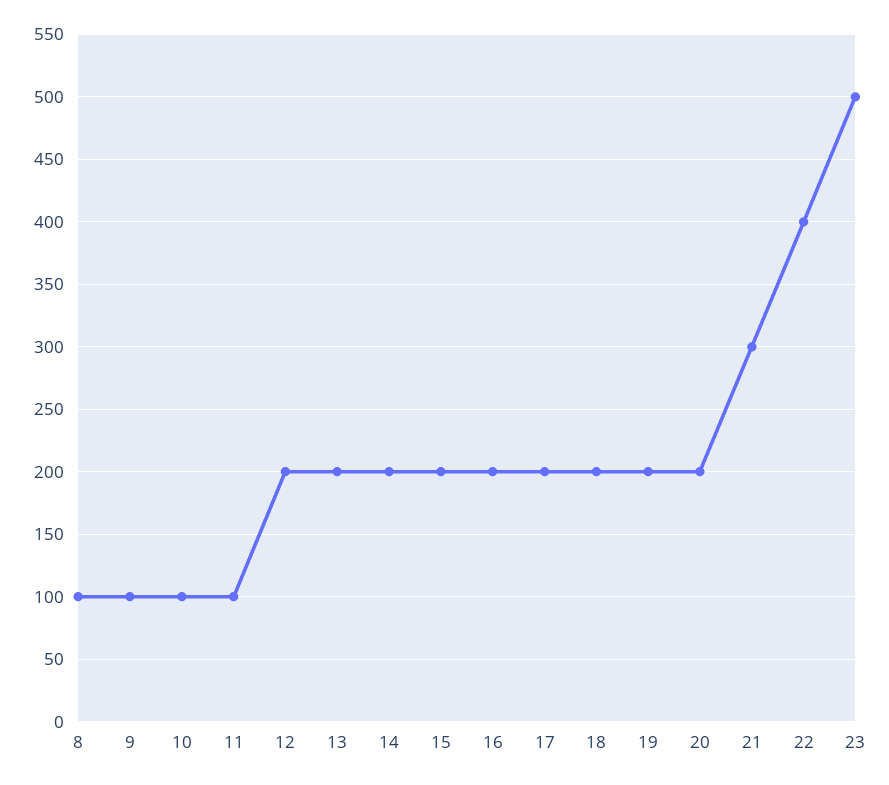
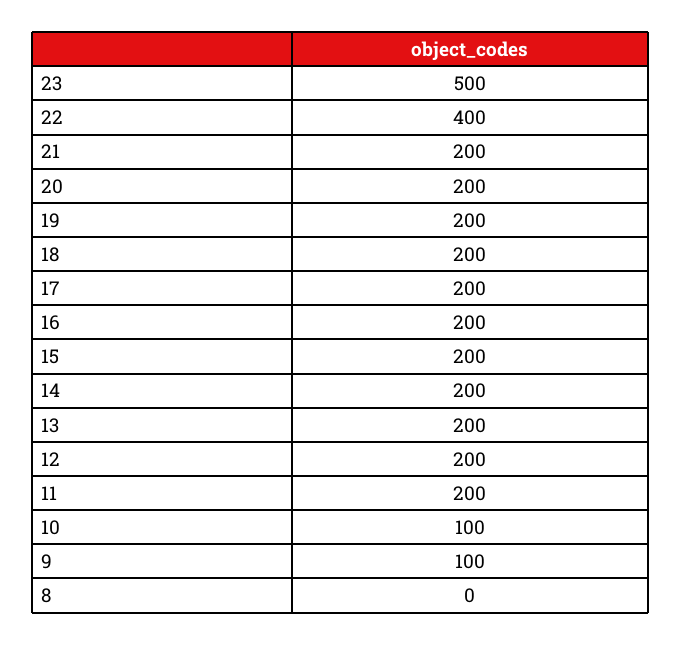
  {
-   "8": 100,
+   "8": 0,
    "9": 100,
    "10": 100,
-   "11": 100,
+   "11": 200,
    "12": 200,
    "13": 200,
    "14": 200,
    "15": 200,
    "16": 200,
    "17": 200,
    "18": 200,
    "19": 200,
    "20": 200,
-   "21": 300,
+   "21": 200,
    "22": 400,
    "23": 500
  }

